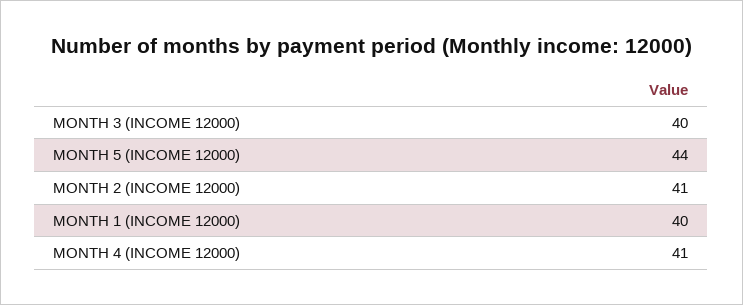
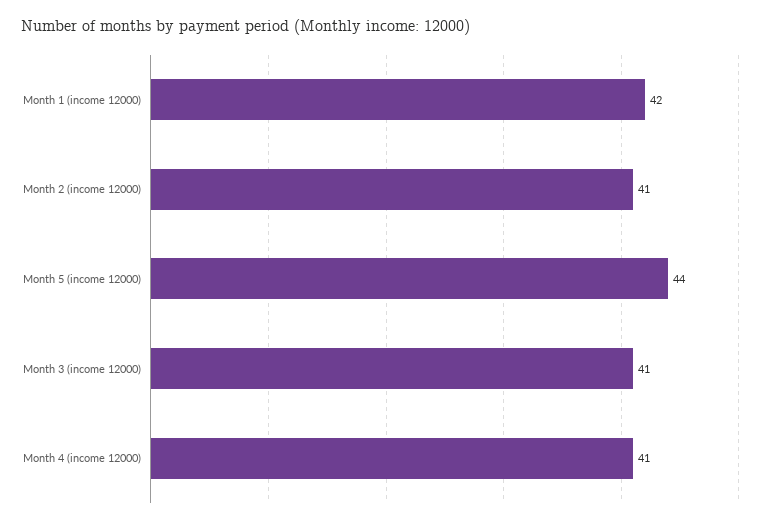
  {
-   "MONTH 3 (INCOME 12000)": 40,
+   "MONTH 3 (INCOME 12000)": 41,
    "MONTH 5 (INCOME 12000)": 44,
    "MONTH 2 (INCOME 12000)": 41,
-   "MONTH 1 (INCOME 12000)": 40,
+   "MONTH 1 (INCOME 12000)": 42,
    "MONTH 4 (INCOME 12000)": 41
  }

